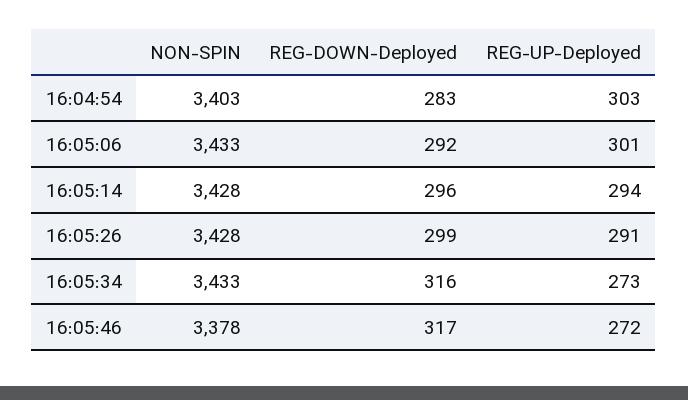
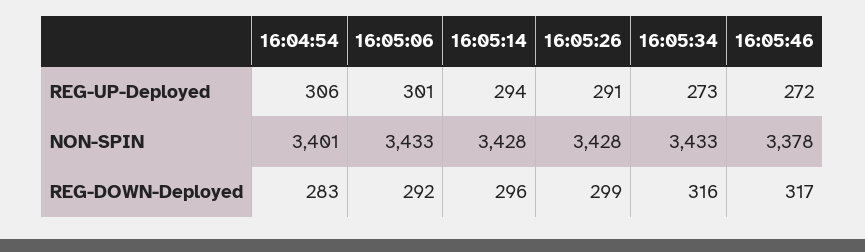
  {
    "NON-SPIN": {
-     "16:04:54": 3403,
+     "16:04:54": 3401,
      "16:05:06": 3433,
      "16:05:14": 3428,
      "16:05:26": 3428,
      "16:05:34": 3433,
      "16:05:46": 3378
    },
    "REG-DOWN-Deployed": {
      "16:04:54": 283,
      "16:05:06": 292,
      "16:05:14": 296,
      "16:05:26": 299,
      "16:05:34": 316,
      "16:05:46": 317
    },
    "REG-UP-Deployed": {
-     "16:04:54": 303,
+     "16:04:54": 306,
      "16:05:06": 301,
      "16:05:14": 294,
      "16:05:26": 291,
      "16:05:34": 273,
      "16:05:46": 272
    }
  }

